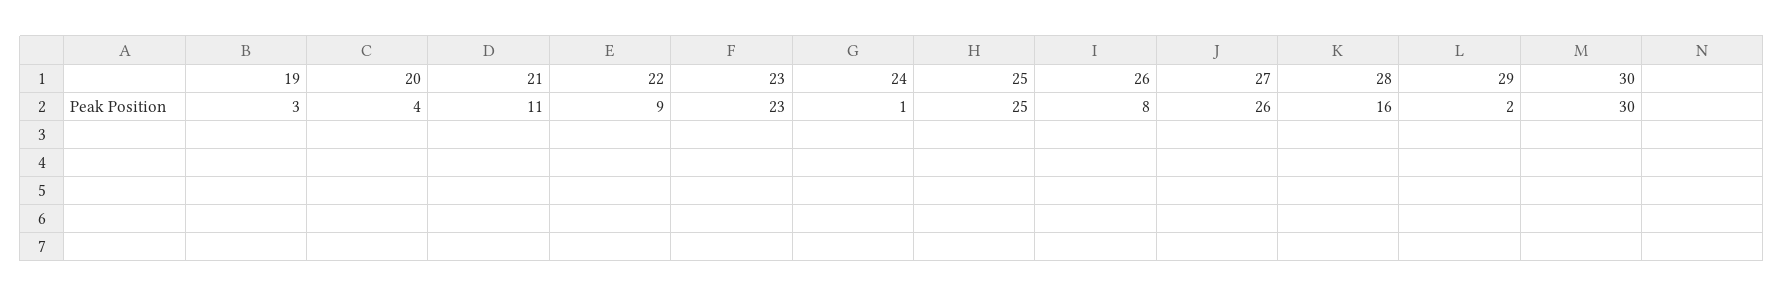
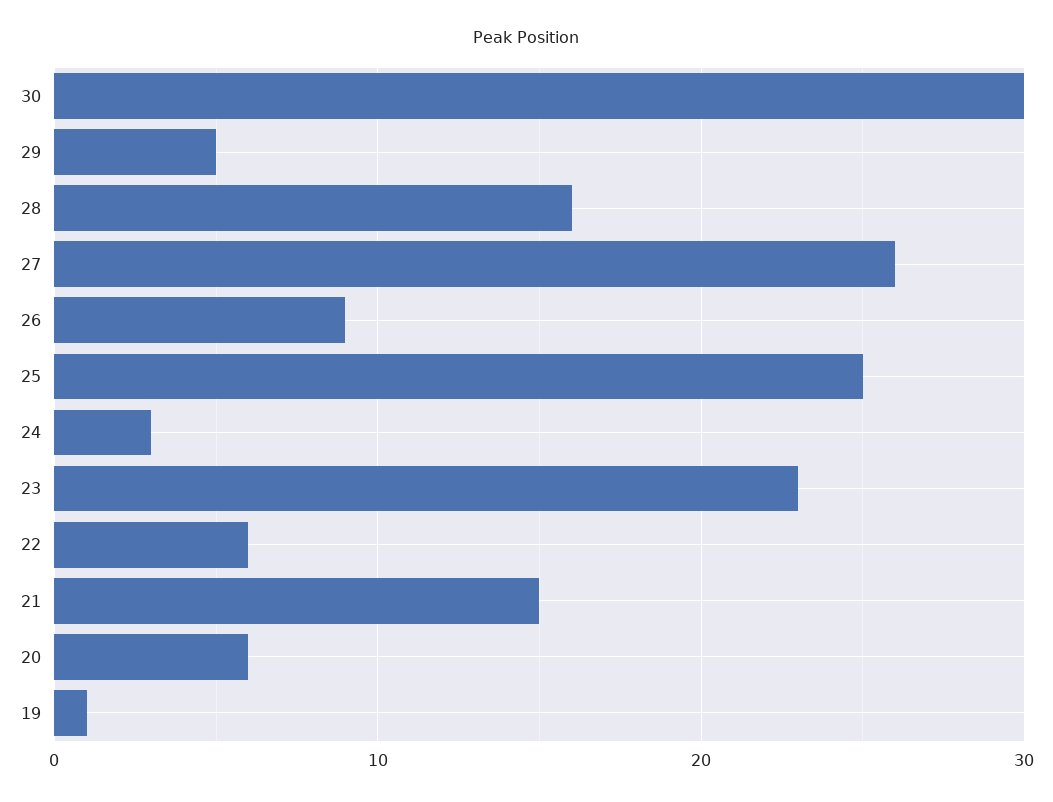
  {
-   "19": 3,
+   "19": 1,
-   "20": 4,
+   "20": 6,
-   "21": 11,
+   "21": 15,
-   "22": 9,
+   "22": 6,
    "23": 23,
-   "24": 1,
+   "24": 3,
    "25": 25,
-   "26": 8,
+   "26": 9,
    "27": 26,
    "28": 16,
-   "29": 2,
+   "29": 5,
    "30": 30
  }

